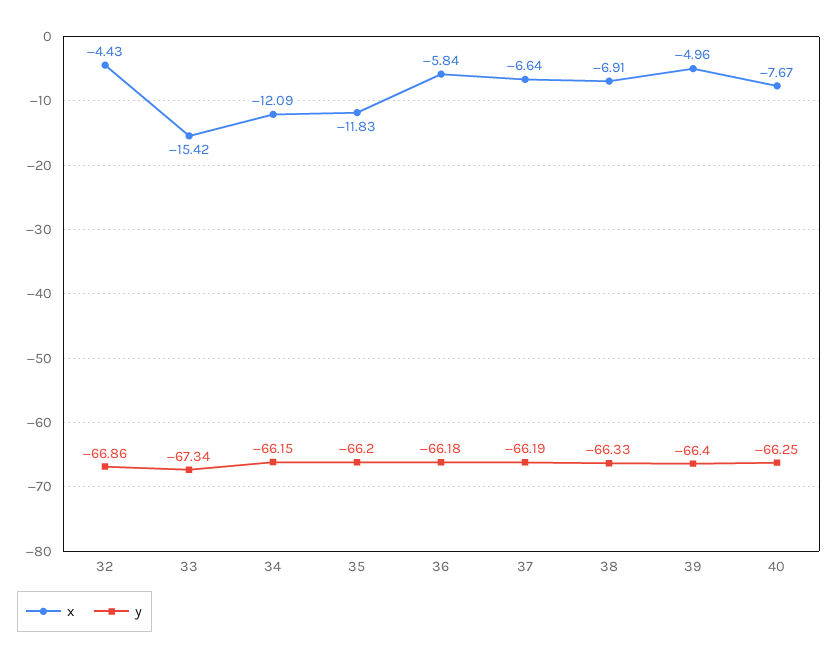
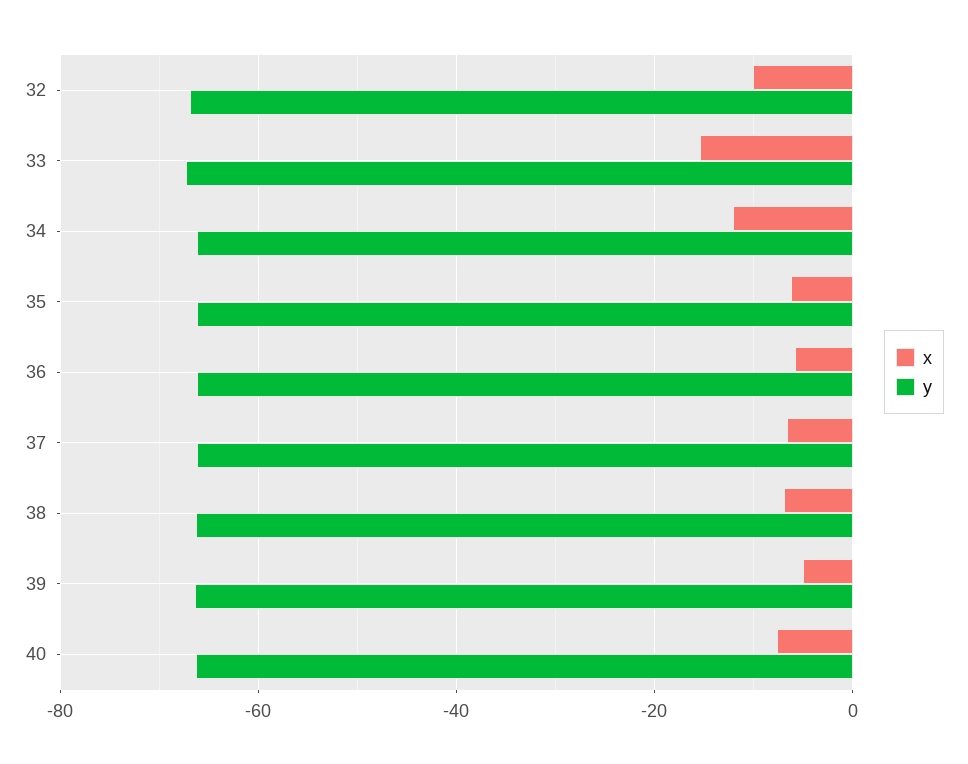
  {
    "x": {
-     "32": -4.43,
+     "32": -10,
      "33": -15.42,
      "34": -12.09,
-     "35": -11.83,
+     "35": -6,
      "36": -5.84,
      "37": -6.64,
      "38": -6.91,
      "39": -4.96,
      "40": -7.67
    },
    "y": {
      "32": -66.86,
      "33": -67.34,
      "34": -66.15,
      "35": -66.2,
      "36": -66.18,
      "37": -66.19,
      "38": -66.33,
      "39": -66.4,
      "40": -66.25
    }
  }

